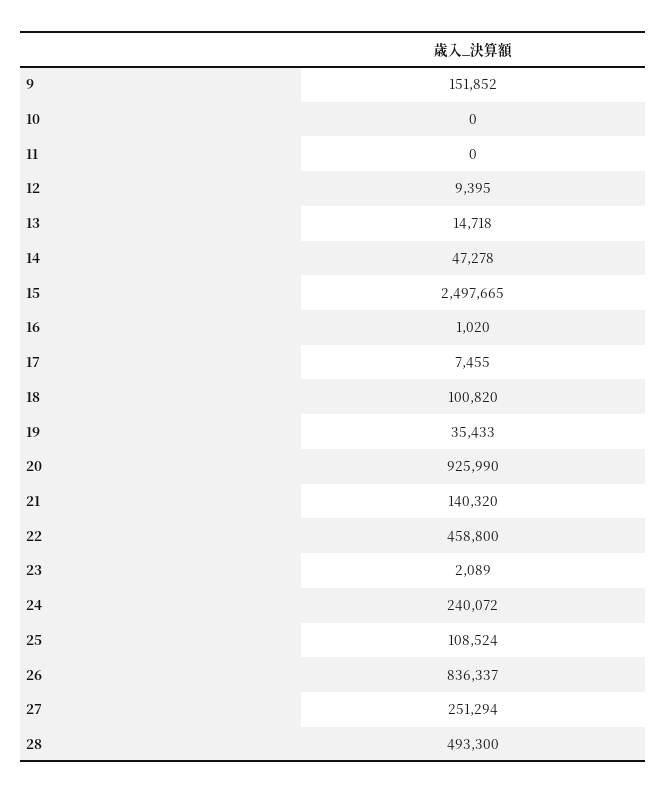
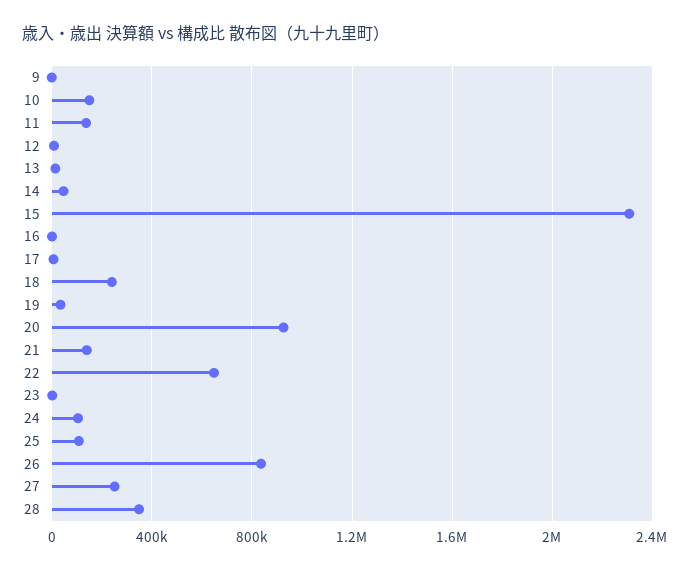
  {
-   "9": 151852,
+   "9": 0,
-   "10": 0,
+   "10": 150000,
-   "11": 0,
+   "11": 150000,
    "12": 9395,
    "13": 14718,
    "14": 47278,
-   "15": 2497665,
+   "15": 2300000,
    "16": 1020,
    "17": 7455,
-   "18": 100820,
+   "18": 250000,
    "19": 35433,
    "20": 925990,
    "21": 140320,
-   "22": 458800,
+   "22": 650000,
    "23": 2089,
-   "24": 240072,
+   "24": 100000,
    "25": 108524,
    "26": 836337,
    "27": 251294,
-   "28": 493300
+   "28": 350000
  }

